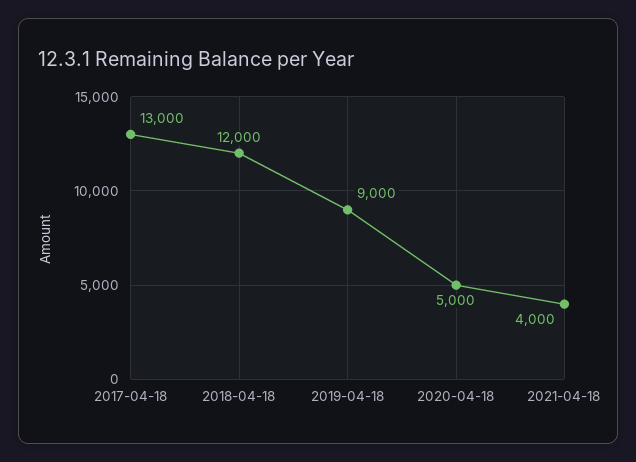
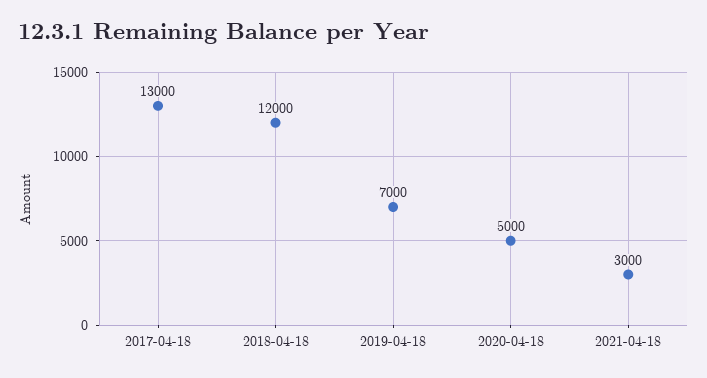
  {
    "2017-04-18": 13000,
    "2018-04-18": 12000,
-   "2019-04-18": 9000,
+   "2019-04-18": 7000,
    "2020-04-18": 5000,
-   "2021-04-18": 4000
+   "2021-04-18": 3000
  }

